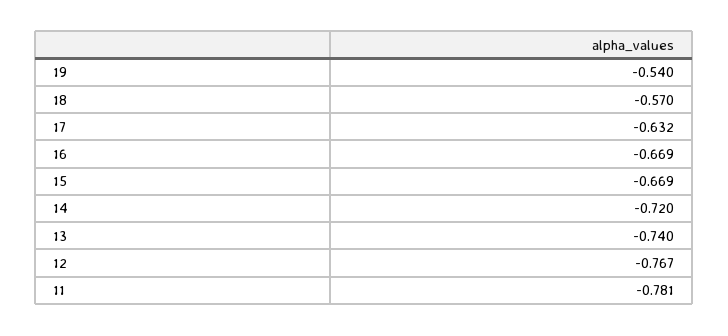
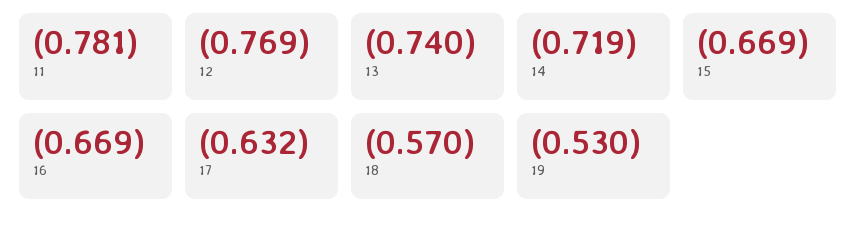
  {
-   "19": -0.54,
+   "19": -0.53,
    "18": -0.57,
    "17": -0.632,
    "16": -0.669,
    "15": -0.669,
-   "14": -0.72,
+   "14": -0.719,
    "13": -0.74,
-   "12": -0.767,
+   "12": -0.769,
    "11": -0.781
  }

